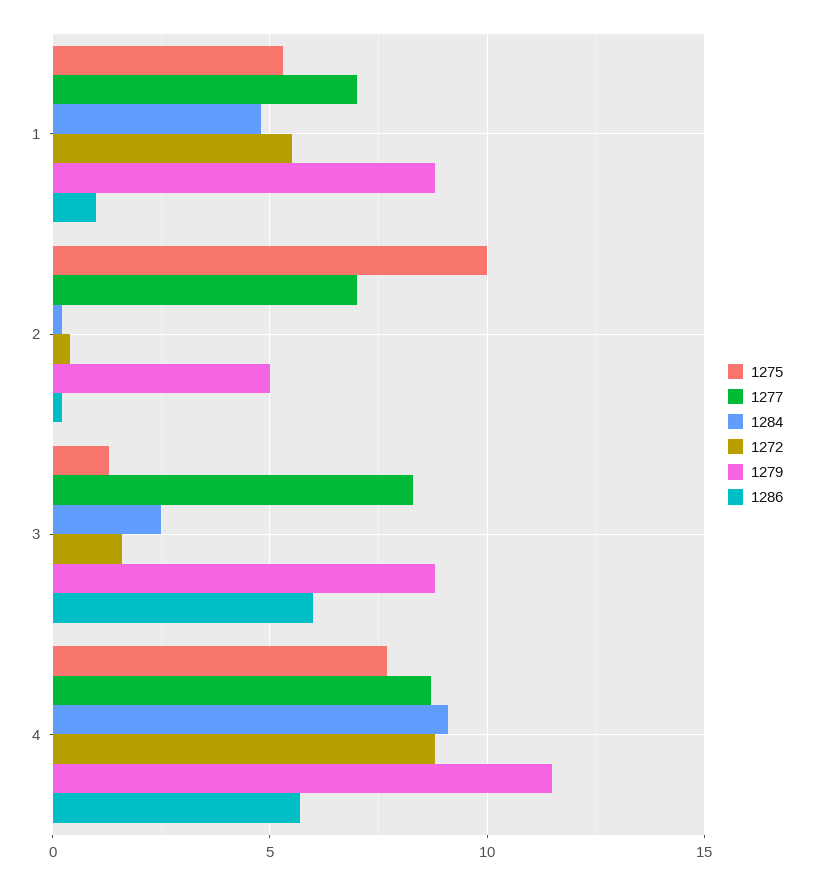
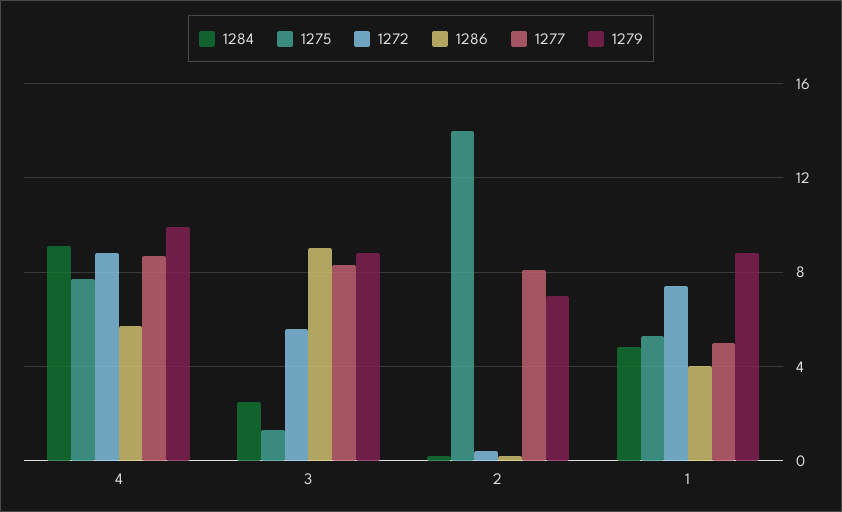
  {
    "1275": {
      "1": 5.5,
-     "2": 10,
+     "2": 14,
      "3": 1.5,
      "4": 7.5
    },
    "1277": {
-     "1": 7,
+     "1": 5,
-     "2": 7,
+     "2": 8,
      "3": 8.5,
      "4": 8.5
    },
    "1284": {
      "1": 5,
      "2": 0,
      "3": 2.5,
      "4": 9
    },
    "1272": {
-     "1": 5.5,
+     "1": 7.5,
      "2": 0.5,
-     "3": 1.5,
+     "3": 5.5,
      "4": 9
    },
    "1279": {
      "1": 9,
-     "2": 5,
+     "2": 7,
      "3": 9,
-     "4": 11.5
+     "4": 10
    },
    "1286": {
-     "1": 1,
+     "1": 4,
      "2": 0,
-     "3": 6,
+     "3": 9,
      "4": 5.5
    }
  }

